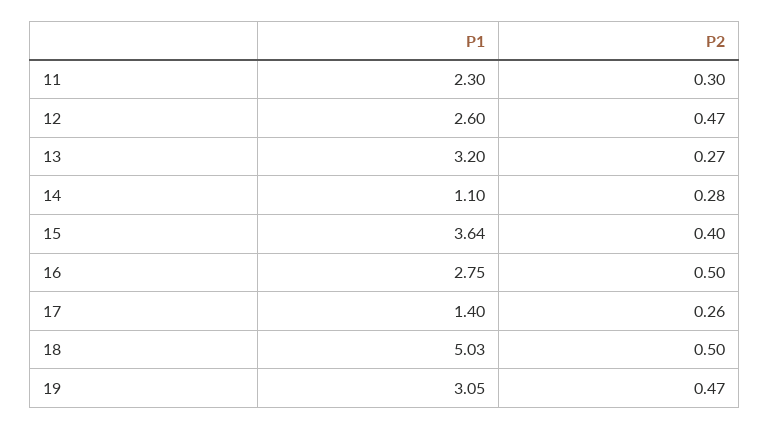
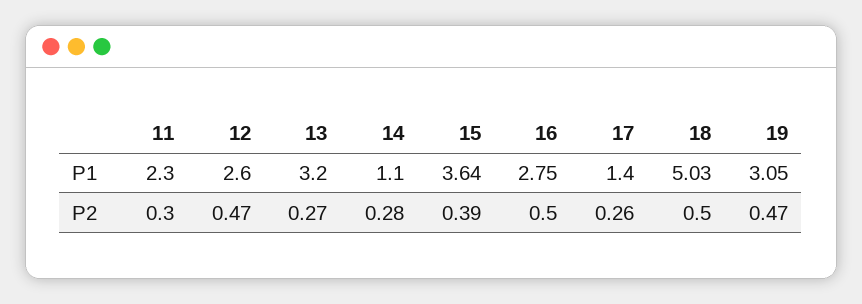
  {
    "P1": {
      "11": 2.3,
      "12": 2.6,
      "13": 3.2,
      "14": 1.1,
      "15": 3.64,
      "16": 2.75,
      "17": 1.4,
      "18": 5.03,
      "19": 3.05
    },
    "P2": {
      "11": 0.3,
      "12": 0.47,
      "13": 0.27,
      "14": 0.28,
-     "15": 0.4,
+     "15": 0.39,
      "16": 0.5,
      "17": 0.26,
      "18": 0.5,
      "19": 0.47
    }
  }

